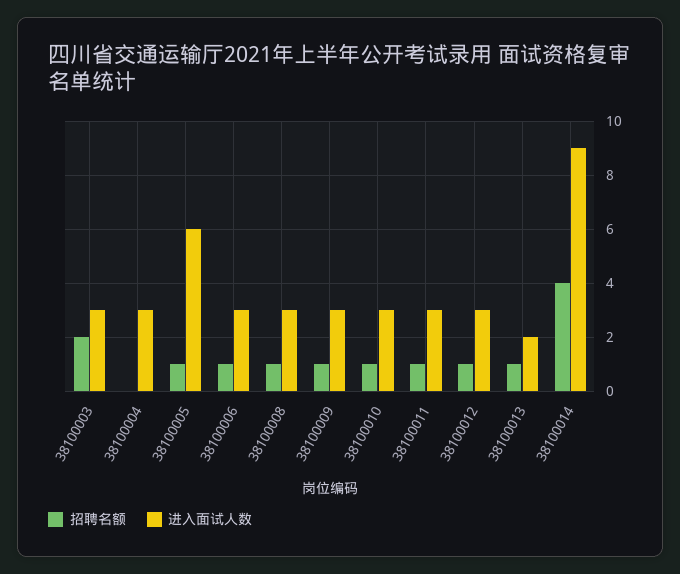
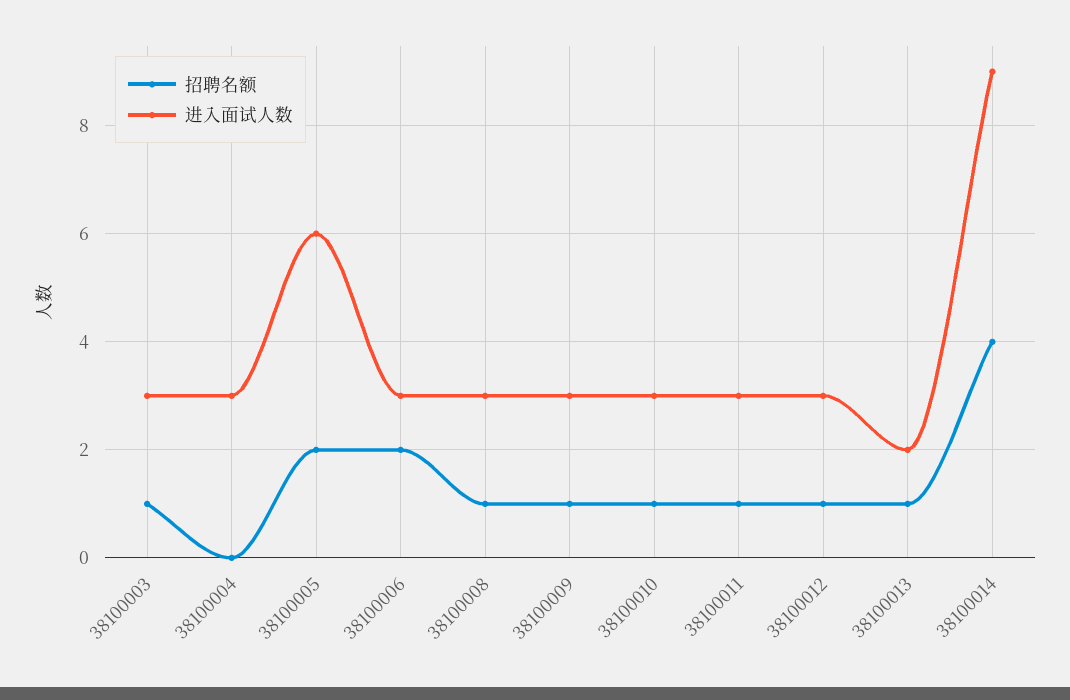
  {
    "招聘名额": {
-     "38100003": 2,
+     "38100003": 1,
      "38100004": 0,
-     "38100005": 1,
+     "38100005": 2,
-     "38100006": 1,
+     "38100006": 2,
      "38100008": 1,
      "38100009": 1,
      "38100010": 1,
      "38100011": 1,
      "38100012": 1,
      "38100013": 1,
      "38100014": 4
    },
    "进入面试人数": {
      "38100003": 3,
      "38100004": 3,
      "38100005": 6,
      "38100006": 3,
      "38100008": 3,
      "38100009": 3,
      "38100010": 3,
      "38100011": 3,
      "38100012": 3,
      "38100013": 2,
      "38100014": 9
    }
  }

